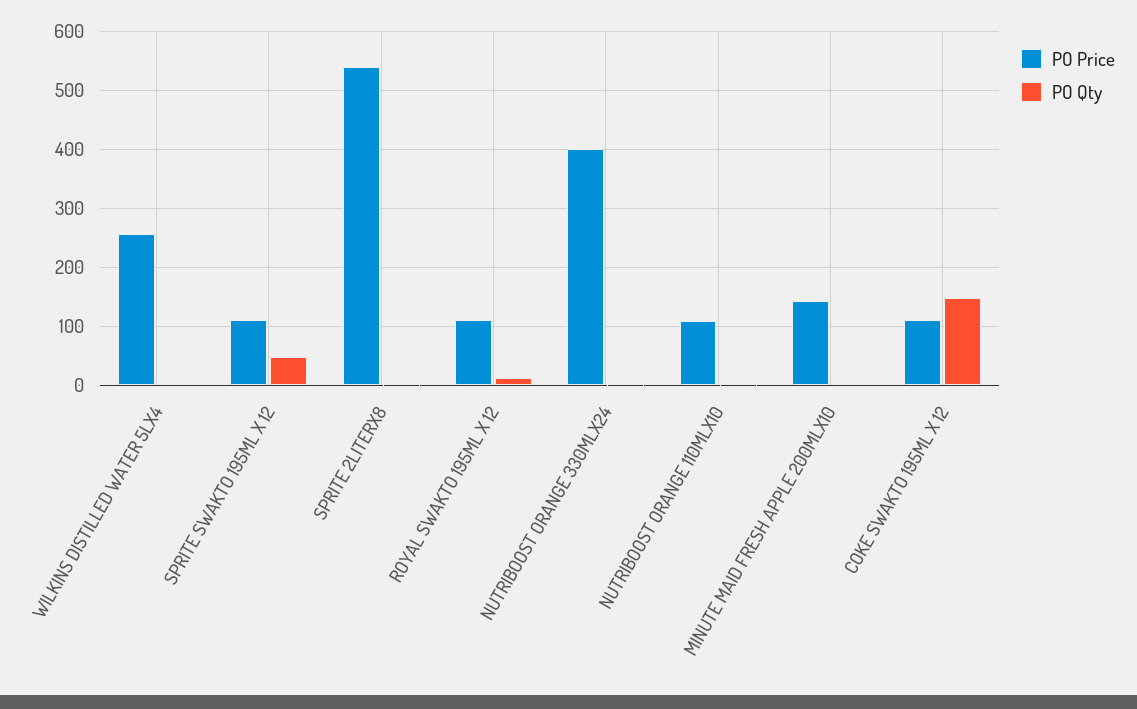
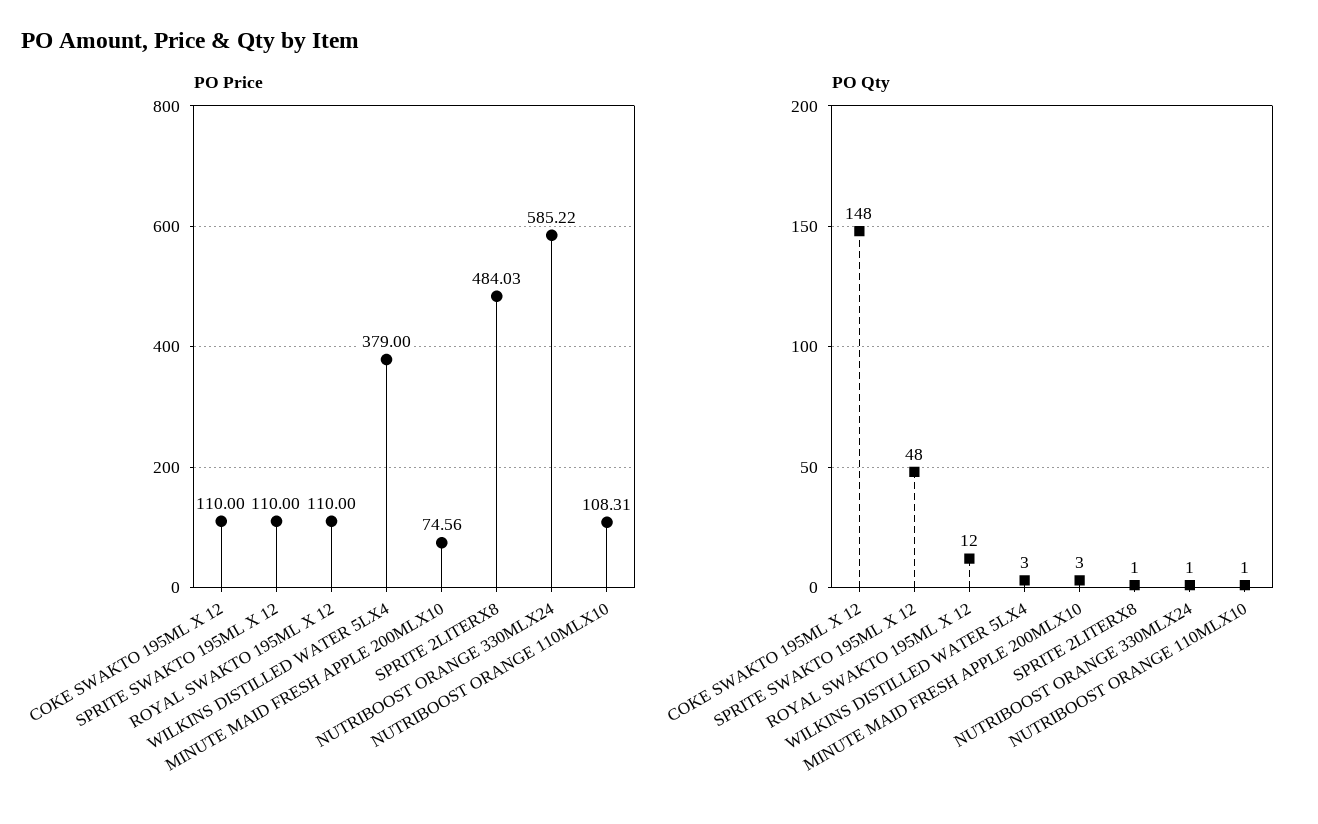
  {
    "PO Price": {
-     "WILKINS DISTILLED WATER 5LX4": 260,
+     "WILKINS DISTILLED WATER 5LX4": 379,
      "SPRITE SWAKTO 195ML X 12": 110,
-     "SPRITE 2LITERX8": 540,
+     "SPRITE 2LITERX8": 484.03,
      "ROYAL SWAKTO 195ML X 12": 110,
-     "NUTRIBOOST ORANGE 330MLX24": 400,
+     "NUTRIBOOST ORANGE 330MLX24": 585.22,
      "NUTRIBOOST ORANGE 110MLX10": 108.31,
-     "MINUTE MAID FRESH APPLE 200MLX10": 140,
+     "MINUTE MAID FRESH APPLE 200MLX10": 74.56,
      "COKE SWAKTO 195ML X 12": 110
    },
    "PO Qty": {
      "WILKINS DISTILLED WATER 5LX4": 3,
      "SPRITE SWAKTO 195ML X 12": 48,
      "SPRITE 2LITERX8": 1,
      "ROYAL SWAKTO 195ML X 12": 12,
      "NUTRIBOOST ORANGE 330MLX24": 1,
      "NUTRIBOOST ORANGE 110MLX10": 1,
      "MINUTE MAID FRESH APPLE 200MLX10": 3,
      "COKE SWAKTO 195ML X 12": 148
    }
  }

